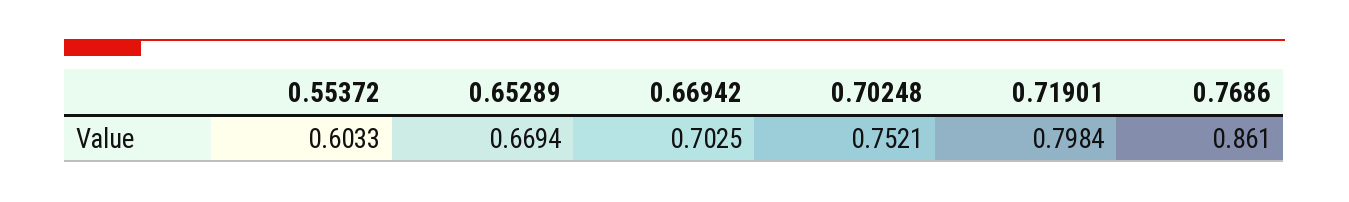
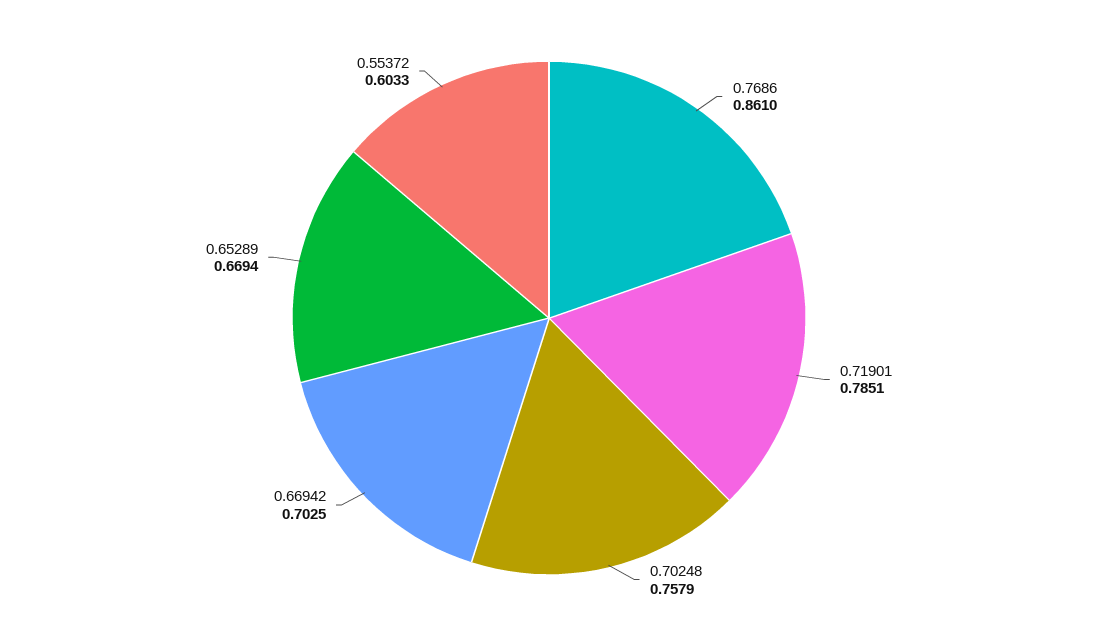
  {
    "0.55372": 0.6033,
    "0.65289": 0.6694,
    "0.66942": 0.7025,
-   "0.70248": 0.7521,
+   "0.70248": 0.7579,
-   "0.71901": 0.7984,
+   "0.71901": 0.7851,
    "0.7686": 0.861
  }

